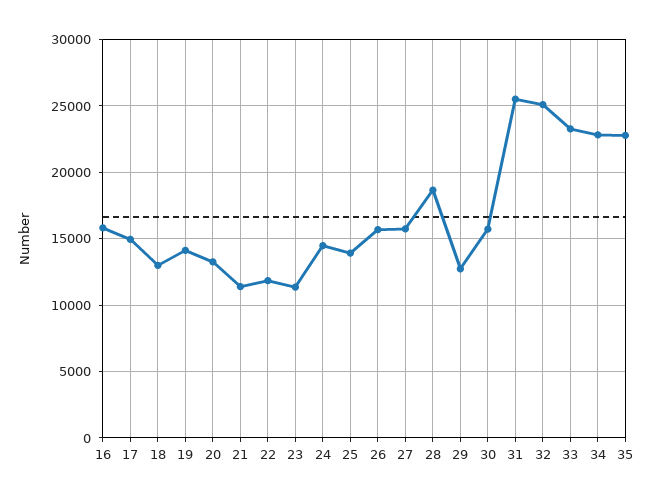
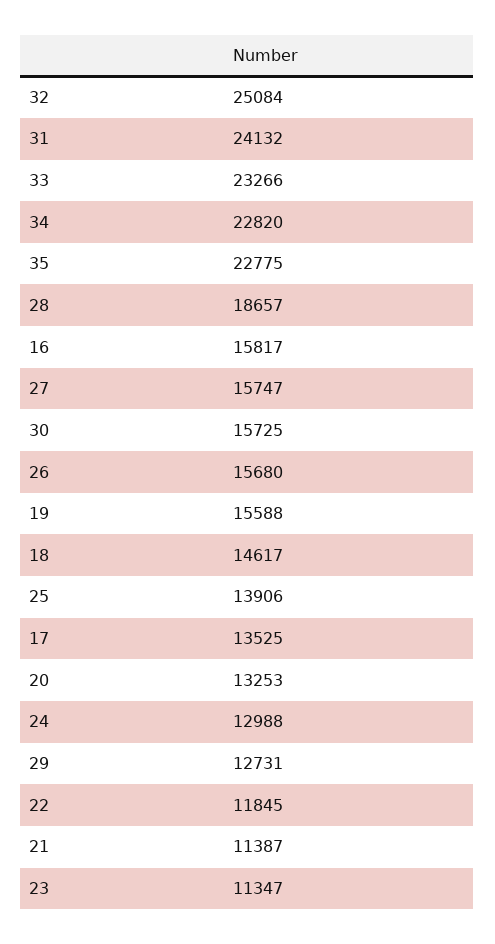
  {
    "16": 15817,
-   "17": 15000,
+   "17": 13525,
-   "18": 13000,
+   "18": 14617,
-   "19": 14000,
+   "19": 15588,
    "20": 13253,
    "21": 11387,
    "22": 11845,
    "23": 11347,
-   "24": 14500,
+   "24": 12988,
    "25": 13906,
    "26": 15680,
    "27": 15747,
    "28": 18657,
    "29": 12731,
    "30": 15725,
-   "31": 25500,
+   "31": 24132,
    "32": 25084,
    "33": 23266,
    "34": 22820,
    "35": 22775
  }

